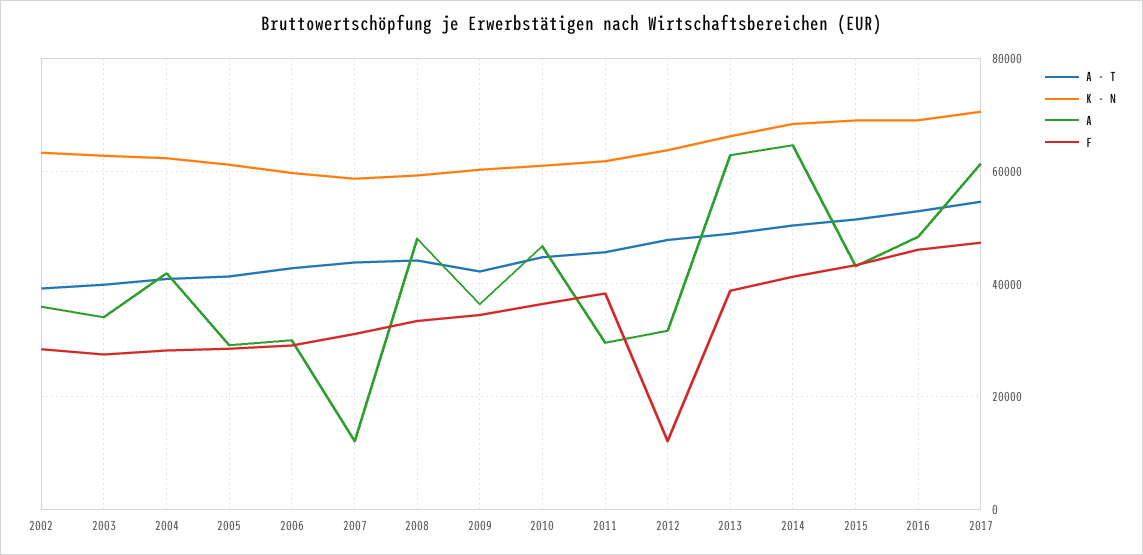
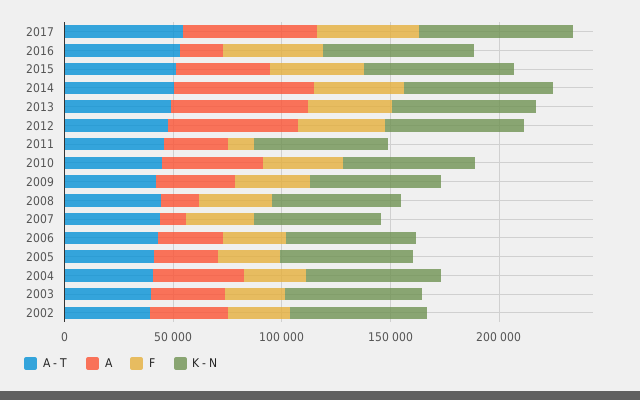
  {
    "A - T": {
      "2002": 40000,
      "2003": 40000,
      "2004": 40000,
      "2005": 42000,
      "2006": 42000,
      "2007": 44000,
      "2008": 44000,
      "2009": 42000,
      "2010": 44000,
      "2011": 46000,
      "2012": 48000,
      "2013": 48000,
      "2014": 50000,
      "2015": 52000,
      "2016": 52000,
      "2017": 54000
    },
    "K - N": {
      "2002": 64000,
      "2003": 62000,
      "2004": 62000,
      "2005": 62000,
      "2006": 60000,
      "2007": 58000,
      "2008": 60000,
      "2009": 60000,
      "2010": 60000,
      "2011": 62000,
      "2012": 64000,
      "2013": 66000,
      "2014": 68000,
      "2015": 70000,
      "2016": 70000,
      "2017": 70000
    },
    "A": {
      "2002": 36000,
      "2003": 34000,
      "2004": 42000,
      "2005": 30000,
      "2006": 30000,
      "2007": 12000,
-     "2008": 48000,
+     "2008": 20000,
      "2009": 36000,
      "2010": 46000,
      "2011": 30000,
-     "2012": 32000,
+     "2012": 60000,
      "2013": 62000,
      "2014": 64000,
      "2015": 44000,
-     "2016": 48000,
+     "2016": 20000,
      "2017": 62000
    },
    "F": {
      "2002": 28000,
      "2003": 28000,
      "2004": 28000,
      "2005": 28000,
      "2006": 30000,
      "2007": 32000,
      "2008": 34000,
      "2009": 34000,
      "2010": 36000,
-     "2011": 38000,
+     "2011": 10000,
-     "2012": 12000,
+     "2012": 40000,
      "2013": 38000,
      "2014": 42000,
      "2015": 44000,
      "2016": 46000,
      "2017": 48000
    }
  }

